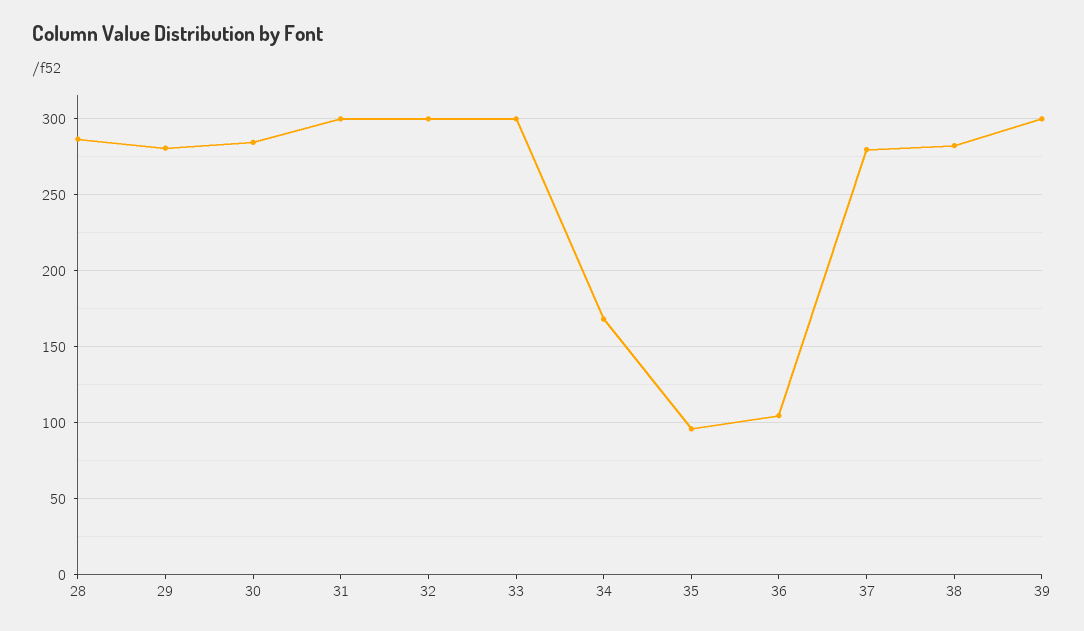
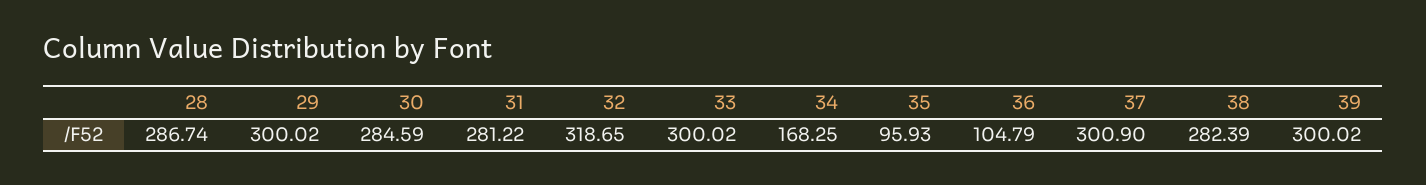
  {
    "28": 286.74,
-   "29": 280,
+   "29": 300.02,
    "30": 284.59,
-   "31": 300,
+   "31": 281.22,
-   "32": 300,
+   "32": 318.65,
    "33": 300.02,
    "34": 168.25,
    "35": 95.93,
    "36": 104.79,
-   "37": 280,
+   "37": 300.9,
    "38": 282.39,
    "39": 300.02
  }

